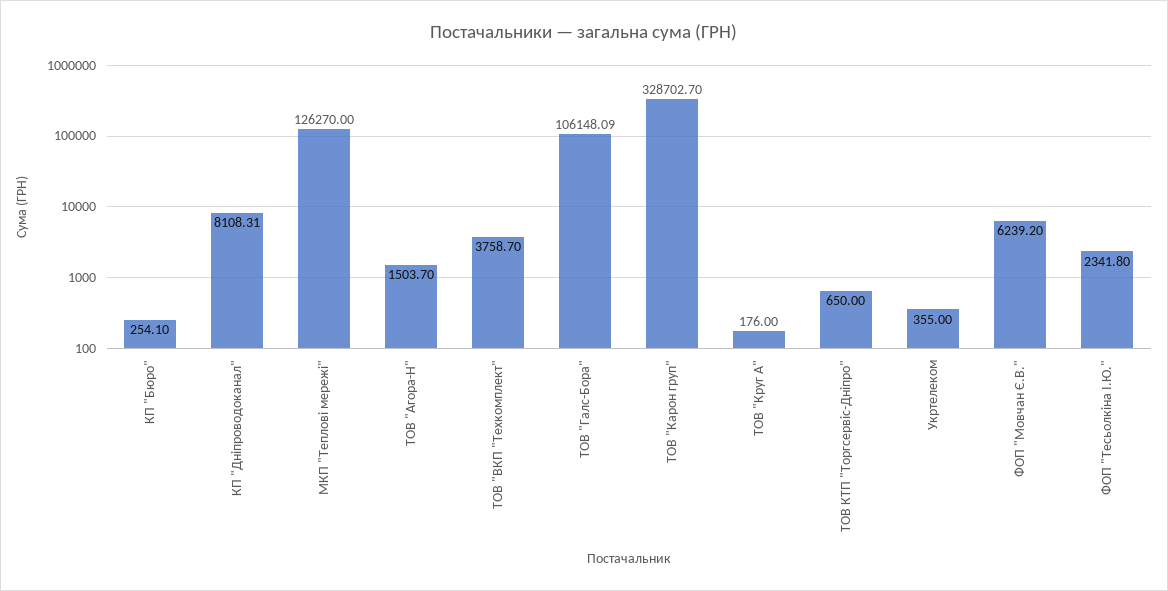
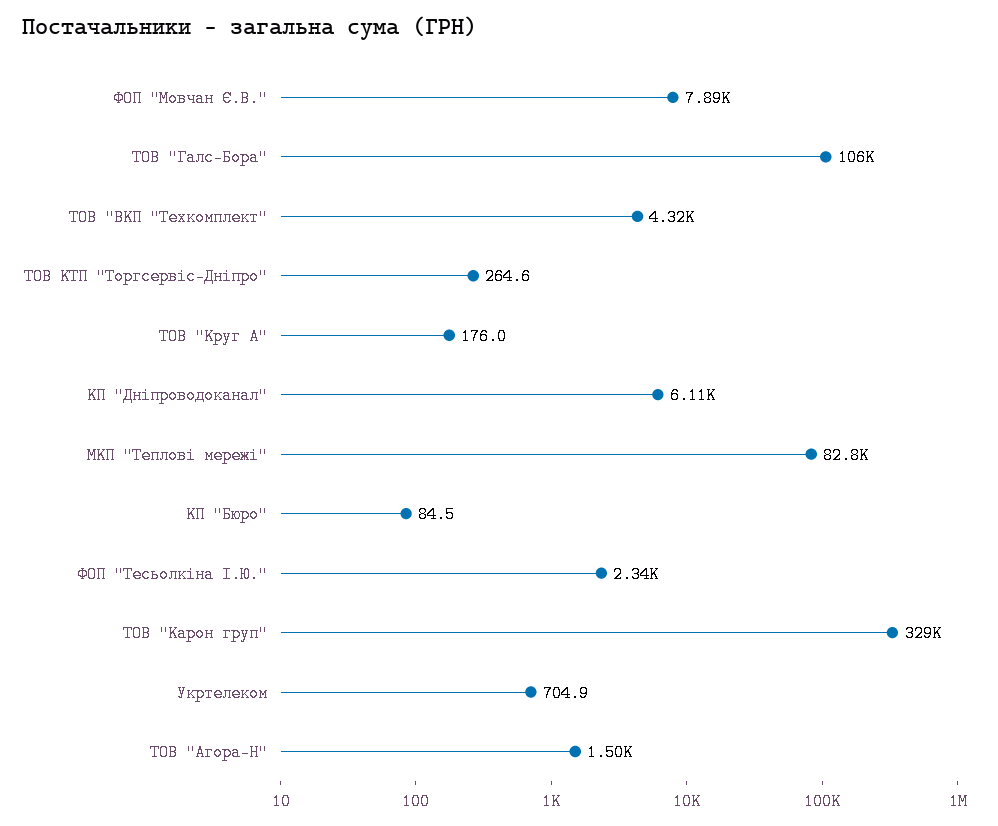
  {
-   "КП \"Бюро\"": 254.1,
+   "КП \"Бюро\"": 84.5,
-   "КП \"Дніпроводоканал\"": 8108.31,
+   "КП \"Дніпроводоканал\"": 6110,
-   "МКП \"Теплові мережі\"": 126270,
+   "МКП \"Теплові мережі\"": 82800,
    "ТОВ \"Агора-Н\"": 1503.7,
-   "ТОВ \"ВКП \"Техкомплект\"": 3758.7,
+   "ТОВ \"ВКП \"Техкомплект\"": 4320,
    "ТОВ \"Галс-Бора\"": 106148.09,
    "ТОВ \"Карон груп\"": 328702.7,
    "ТОВ \"Круг А\"": 176,
-   "ТОВ КТП \"Торгсервіс-Дніпро\"": 650,
+   "ТОВ КТП \"Торгсервіс-Дніпро\"": 264.6,
-   "Укртелеком": 355,
+   "Укртелеком": 704.9,
-   "ФОП \"Мовчан Є.В.\"": 6239.2,
+   "ФОП \"Мовчан Є.В.\"": 7890,
    "ФОП \"Тесьолкіна І.Ю.\"": 2341.8
  }

